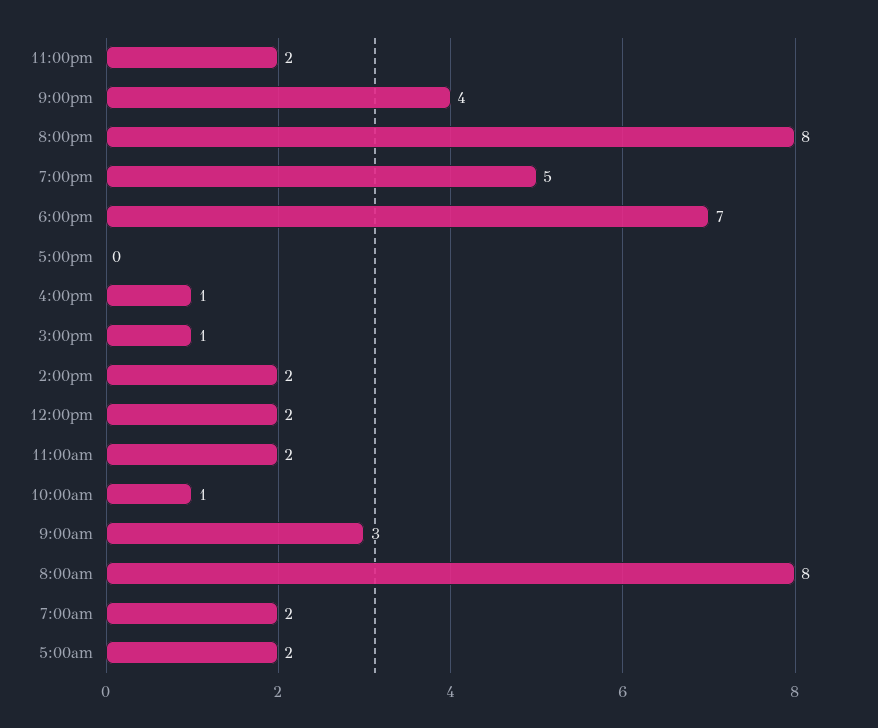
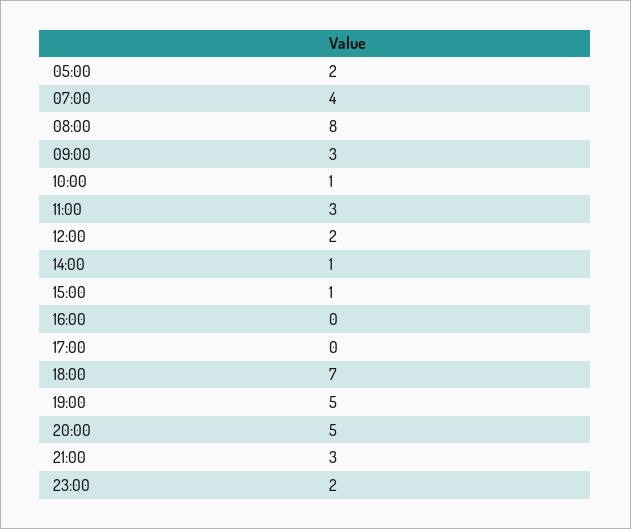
  {
    "11:00pm": 2,
-   "9:00pm": 4,
+   "9:00pm": 3,
-   "8:00pm": 8,
+   "8:00pm": 5,
    "7:00pm": 5,
    "6:00pm": 7,
    "5:00pm": 0,
-   "4:00pm": 1,
+   "4:00pm": 0,
    "3:00pm": 1,
-   "2:00pm": 2,
+   "2:00pm": 1,
    "12:00pm": 2,
-   "11:00am": 2,
+   "11:00am": 3,
    "10:00am": 1,
    "9:00am": 3,
    "8:00am": 8,
-   "7:00am": 2,
+   "7:00am": 4,
    "5:00am": 2
  }

